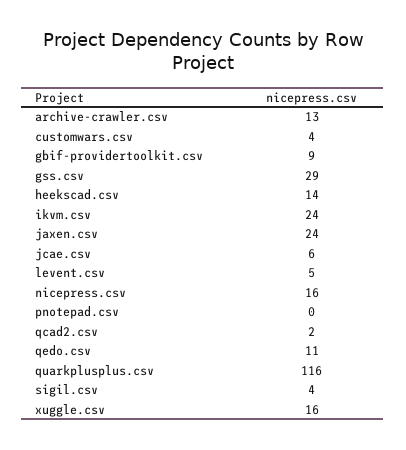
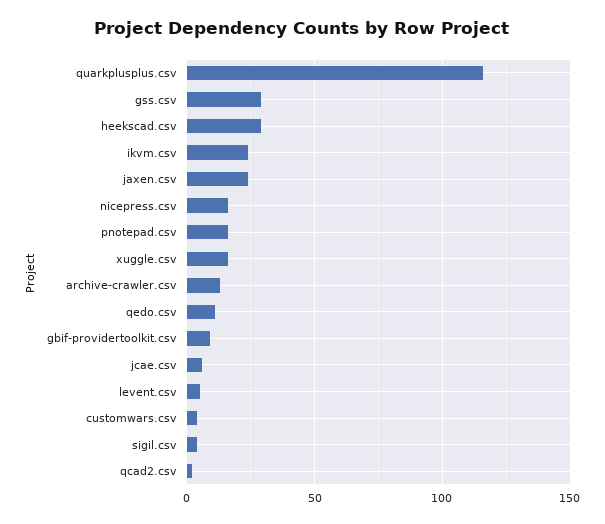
  {
    "archive-crawler.csv": 13,
    "customwars.csv": 4,
    "gbif-providertoolkit.csv": 9,
    "gss.csv": 29,
-   "heekscad.csv": 14,
+   "heekscad.csv": 30,
    "ikvm.csv": 24,
    "jaxen.csv": 24,
    "jcae.csv": 6,
    "levent.csv": 5,
    "nicepress.csv": 16,
-   "pnotepad.csv": 0,
+   "pnotepad.csv": 15,
    "qcad2.csv": 2,
    "qedo.csv": 11,
    "quarkplusplus.csv": 116,
    "sigil.csv": 4,
    "xuggle.csv": 16
  }

